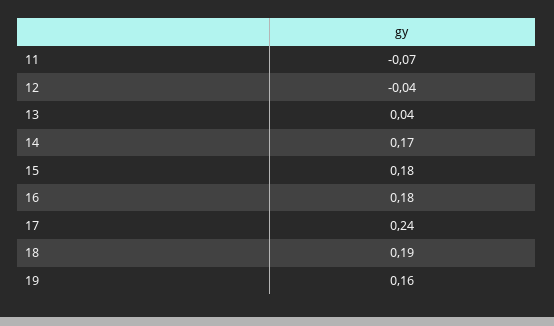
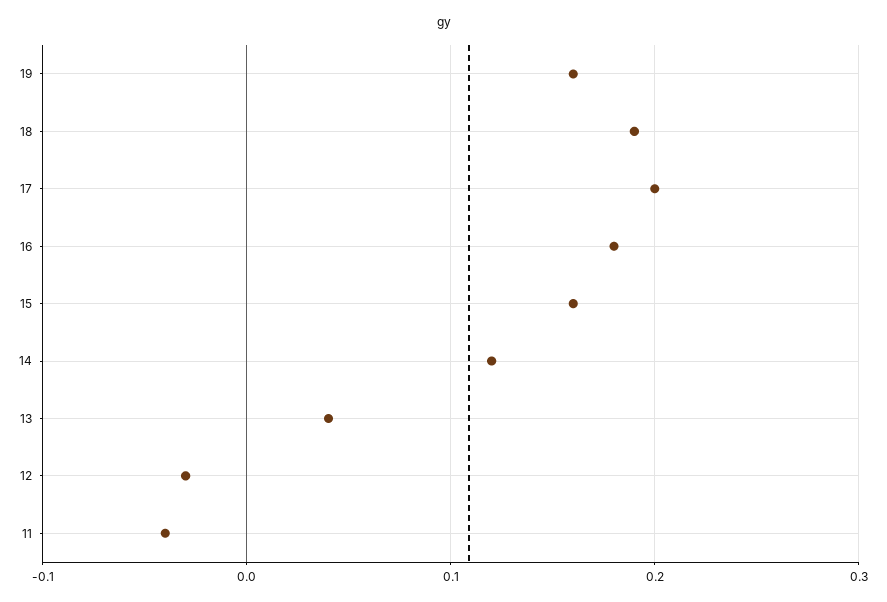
  {
-   "11": -0.07,
+   "11": -0.04,
-   "12": -0.04,
+   "12": -0.03,
    "13": 0.04,
-   "14": 0.17,
+   "14": 0.12,
-   "15": 0.18,
+   "15": 0.16,
    "16": 0.18,
-   "17": 0.24,
+   "17": 0.2,
    "18": 0.19,
    "19": 0.16
  }

